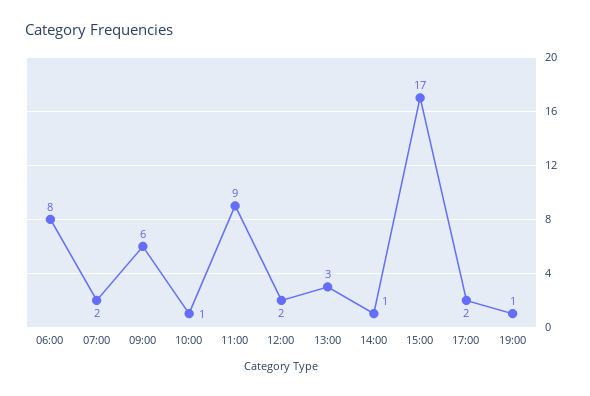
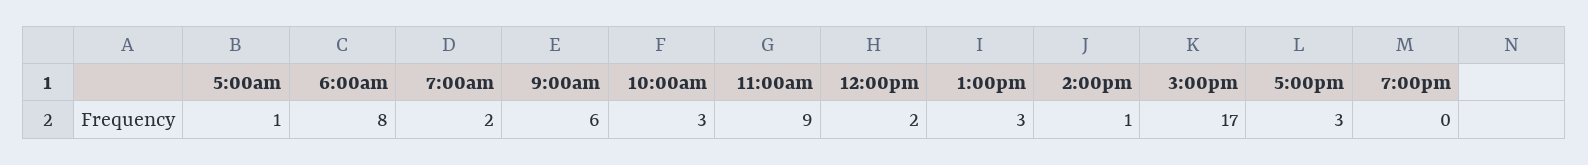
  {
    "06:00": 8,
    "07:00": 2,
    "09:00": 6,
-   "10:00": 1,
+   "10:00": 3,
    "11:00": 9,
    "12:00": 2,
    "13:00": 3,
    "14:00": 1,
    "15:00": 17,
-   "17:00": 2,
+   "17:00": 3,
-   "19:00": 1
+   "19:00": 0,
+   "5:00am": 1
  }

